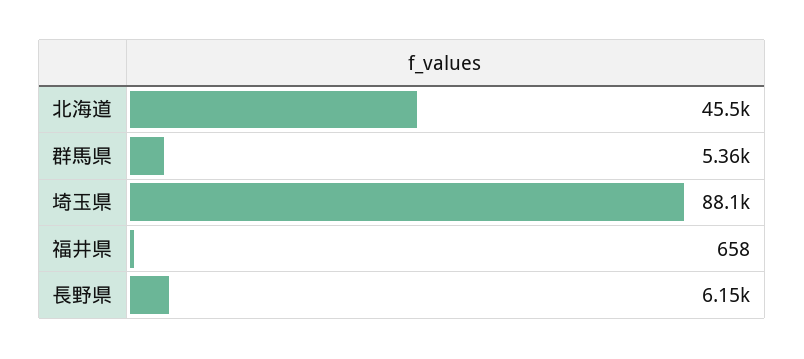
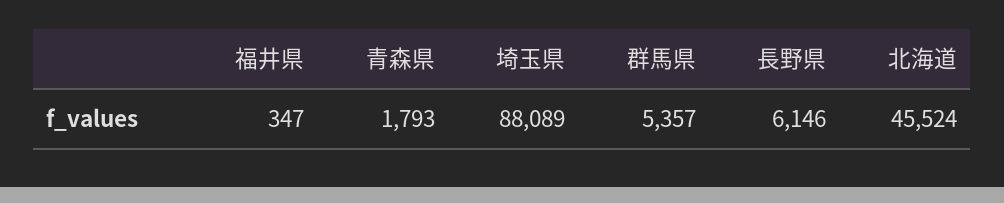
  {
    "北海道": 45524,
    "群馬県": 5357,
    "埼玉県": 88089,
-   "福井県": 658,
+   "福井県": 347,
-   "長野県": 6146
+   "長野県": 6146,
+   "青森県": 1793
  }

